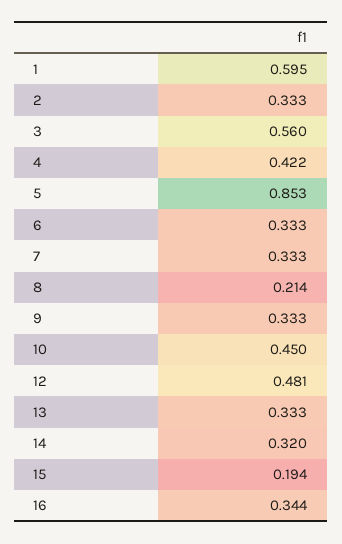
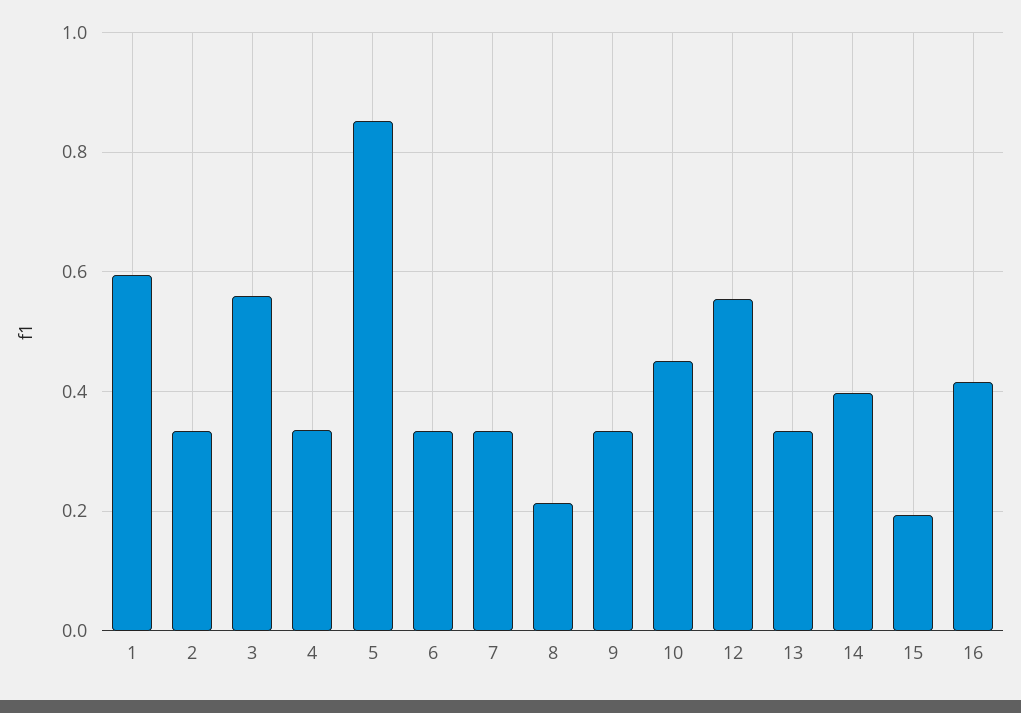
  {
    "1": 0.595,
    "2": 0.333,
    "3": 0.56,
-   "4": 0.422,
+   "4": 0.34,
    "5": 0.853,
    "6": 0.333,
    "7": 0.333,
    "8": 0.214,
    "9": 0.333,
    "10": 0.45,
-   "12": 0.481,
+   "12": 0.56,
    "13": 0.333,
-   "14": 0.32,
+   "14": 0.4,
    "15": 0.194,
-   "16": 0.344
+   "16": 0.42
  }

